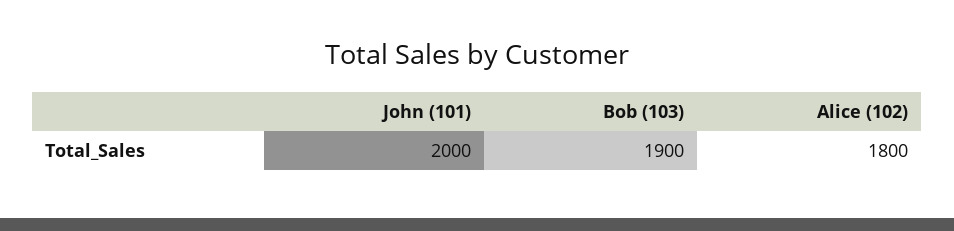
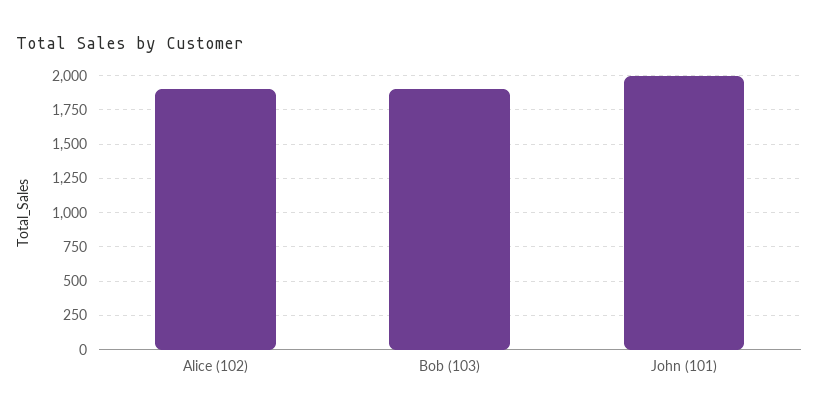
  {
    "John (101)": 2000,
    "Bob (103)": 1900,
-   "Alice (102)": 1800
+   "Alice (102)": 1900
  }

